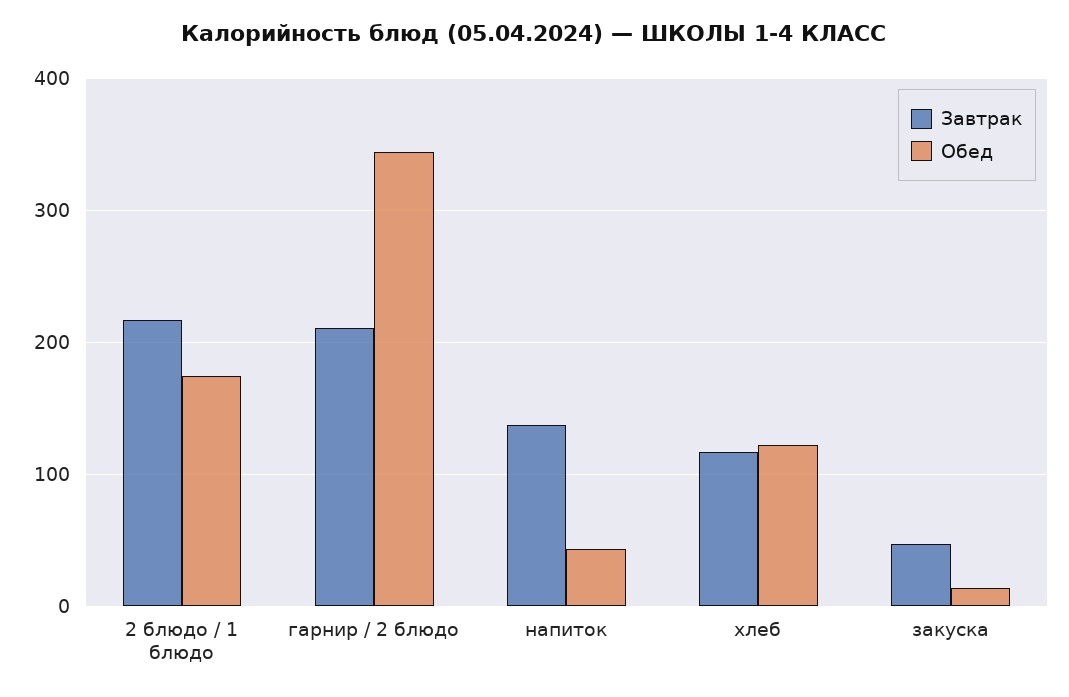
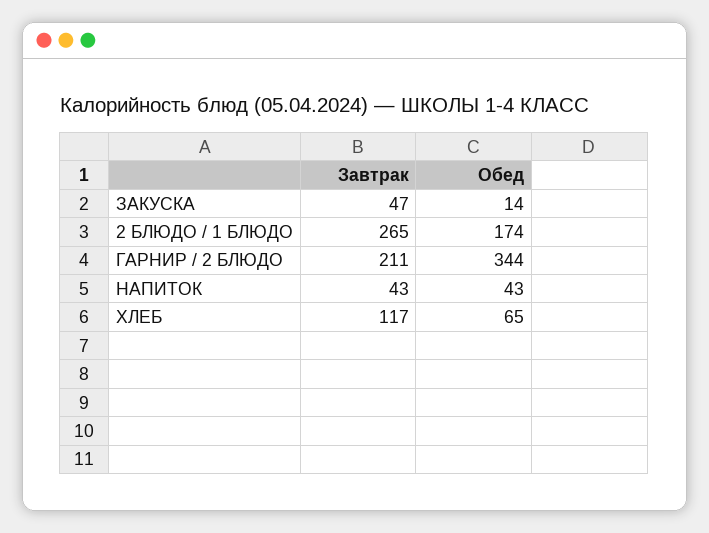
  {
    "Завтрак": {
-     "2 блюдо / 1 блюдо": 220,
+     "2 блюдо / 1 блюдо": 265,
      "гарнир / 2 блюдо": 211,
-     "напиток": 140,
+     "напиток": 43,
      "хлеб": 117,
      "закуска": 47
    },
    "Обед": {
      "2 блюдо / 1 блюдо": 174,
      "гарнир / 2 блюдо": 344,
      "напиток": 43,
-     "хлеб": 120,
+     "хлеб": 65,
      "закуска": 14
    }
  }

